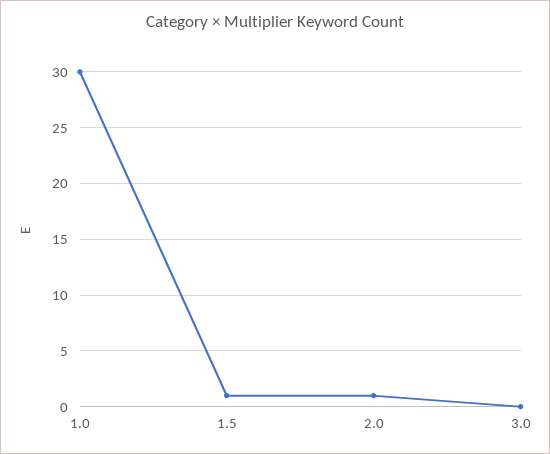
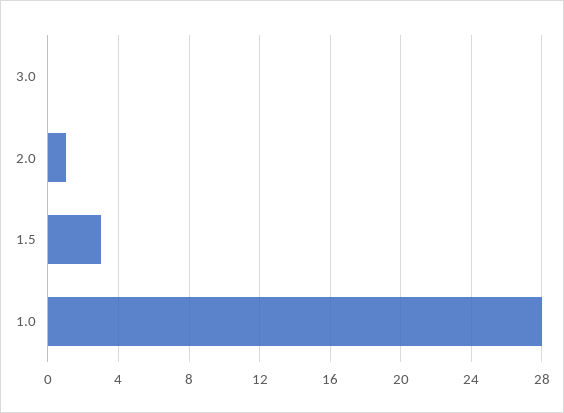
  {
-   "1.0": 30,
+   "1.0": 28,
-   "1.5": 1,
+   "1.5": 3,
    "2.0": 1,
    "3.0": 0
  }

